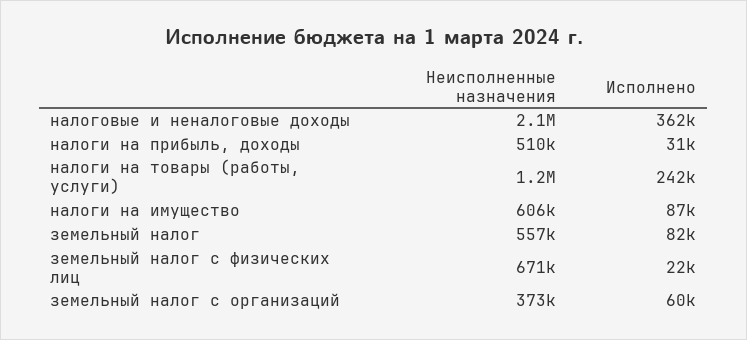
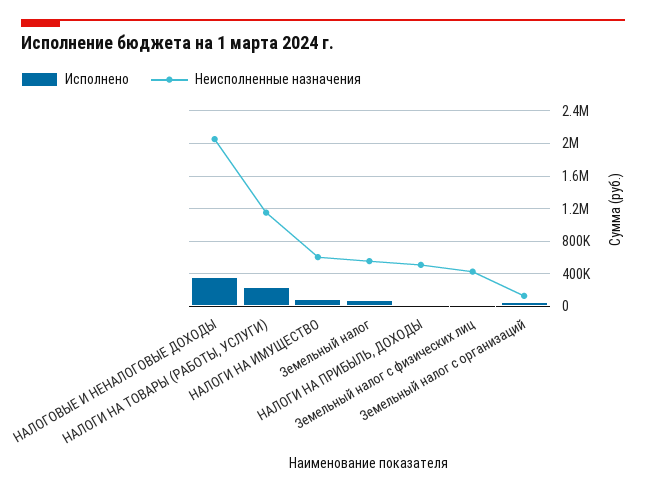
  {
    "Неисполненные назначения": {
      "налоговые и неналоговые доходы": 2100000,
      "налоги на прибыль, доходы": 510000,
      "налоги на товары (работы, услуги)": 1200000,
      "налоги на имущество": 606000,
      "земельный налог": 557000,
-     "земельный налог с физических лиц": 671000,
+     "земельный налог с физических лиц": 400000,
-     "земельный налог с организаций": 373000
+     "земельный налог с организаций": 100000
    },
    "Исполнено": {
      "налоговые и неналоговые доходы": 362000,
      "налоги на прибыль, доходы": 31000,
      "налоги на товары (работы, услуги)": 242000,
      "налоги на имущество": 87000,
      "земельный налог": 82000,
      "земельный налог с физических лиц": 22000,
      "земельный налог с организаций": 60000
    }
  }

